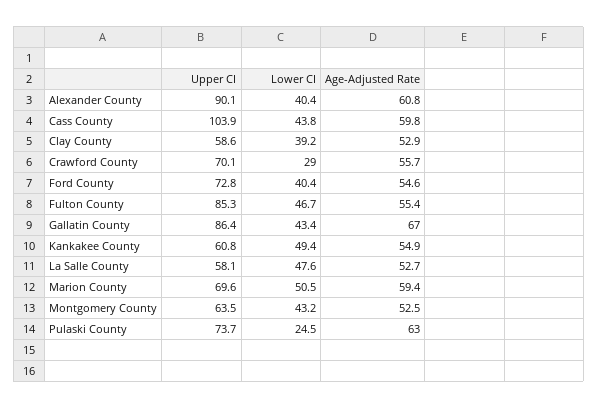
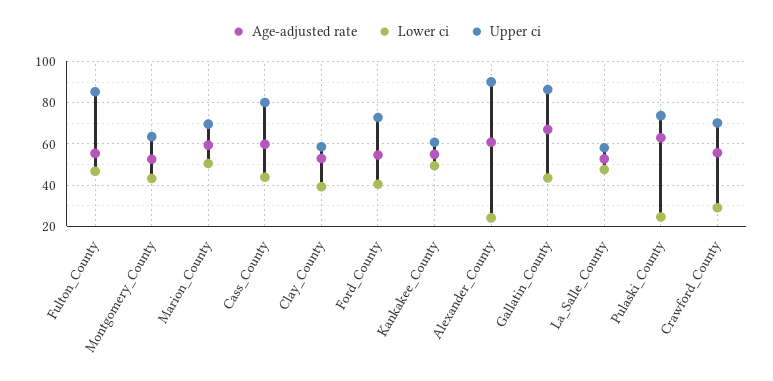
  {
    "Upper CI": {
      "Alexander County": 90.1,
-     "Cass County": 103.9,
+     "Cass County": 80,
      "Clay County": 58.6,
      "Crawford County": 70.1,
      "Ford County": 72.8,
      "Fulton County": 85.3,
      "Gallatin County": 86.4,
      "Kankakee County": 60.8,
      "La Salle County": 58.1,
      "Marion County": 69.6,
      "Montgomery County": 63.5,
      "Pulaski County": 73.7
    },
    "Lower CI": {
-     "Alexander County": 40.4,
+     "Alexander County": 25,
      "Cass County": 43.8,
      "Clay County": 39.2,
      "Crawford County": 29,
      "Ford County": 40.4,
      "Fulton County": 46.7,
      "Gallatin County": 43.4,
      "Kankakee County": 49.4,
      "La Salle County": 47.6,
      "Marion County": 50.5,
      "Montgomery County": 43.2,
      "Pulaski County": 24.5
    },
    "Age-Adjusted Rate": {
      "Alexander County": 60.8,
      "Cass County": 59.8,
      "Clay County": 52.9,
      "Crawford County": 55.7,
      "Ford County": 54.6,
      "Fulton County": 55.4,
      "Gallatin County": 67,
      "Kankakee County": 54.9,
      "La Salle County": 52.7,
      "Marion County": 59.4,
      "Montgomery County": 52.5,
      "Pulaski County": 63
    }
  }

